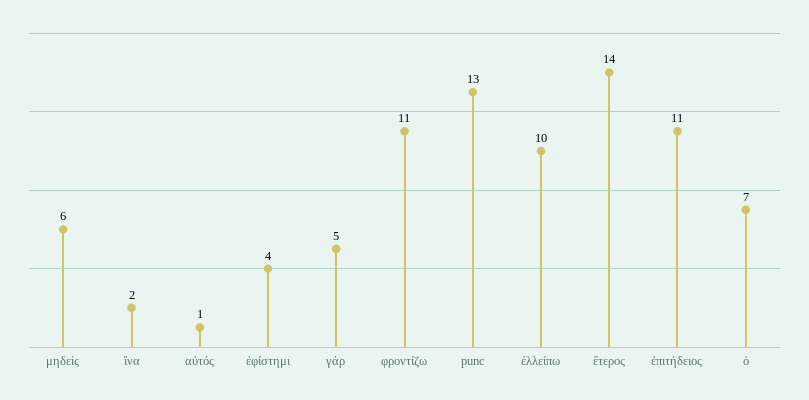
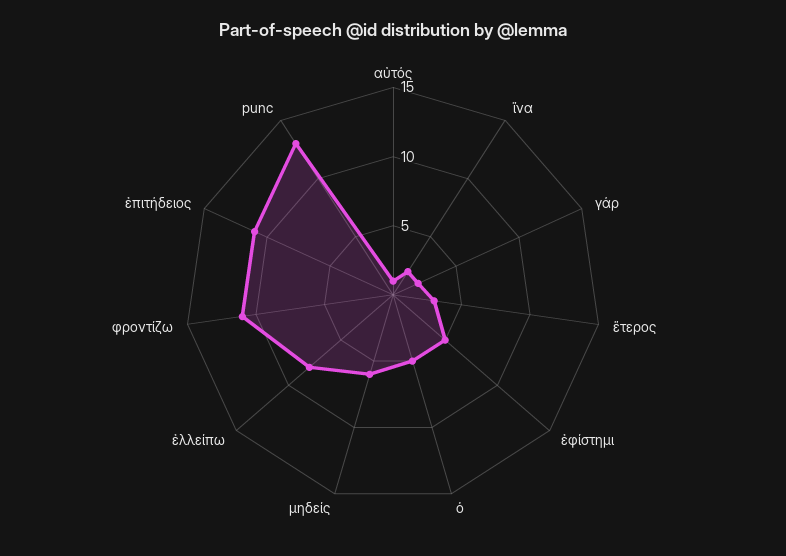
  {
    "μηδείς": 6,
    "ἵνα": 2,
    "αὐτός": 1,
-   "ἐφίστημι": 4,
+   "ἐφίστημι": 5,
-   "γάρ": 5,
+   "γάρ": 2,
    "φροντίζω": 11,
    "punc": 13,
-   "ἐλλείπω": 10,
+   "ἐλλείπω": 8,
-   "ἕτερος": 14,
+   "ἕτερος": 3,
    "ἐπιτήδειος": 11,
-   "ὁ": 7
+   "ὁ": 5
  }

